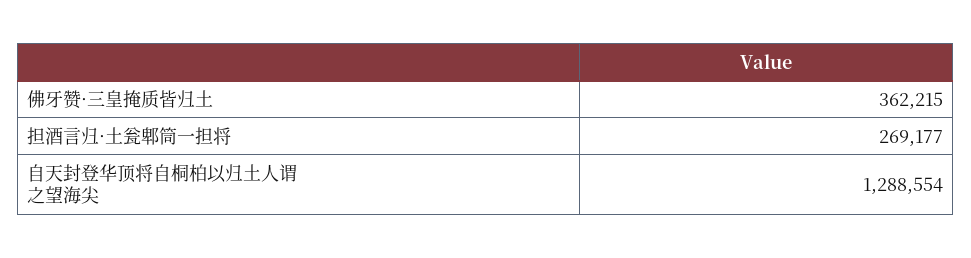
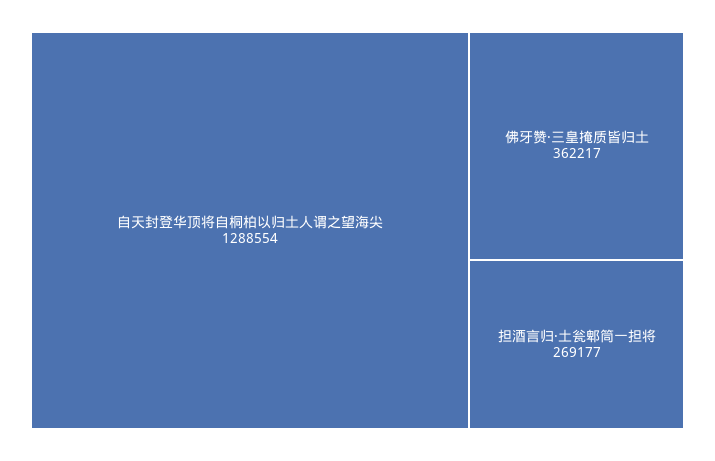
  {
-   "佛牙赞·三皇掩质皆归土": 362215,
+   "佛牙赞·三皇掩质皆归土": 362217,
    "担酒言归·土瓮郫筒一担将": 269177,
    "自天封登华顶将自桐柏以归土人谓之望海尖": 1288554
  }

